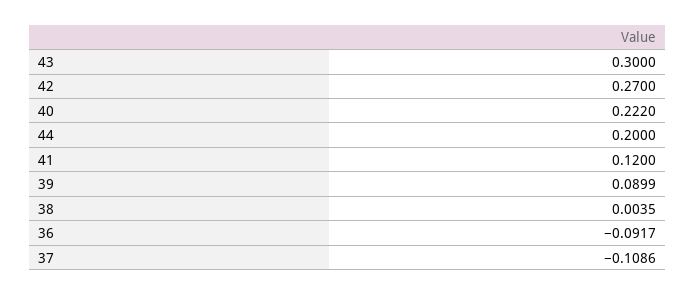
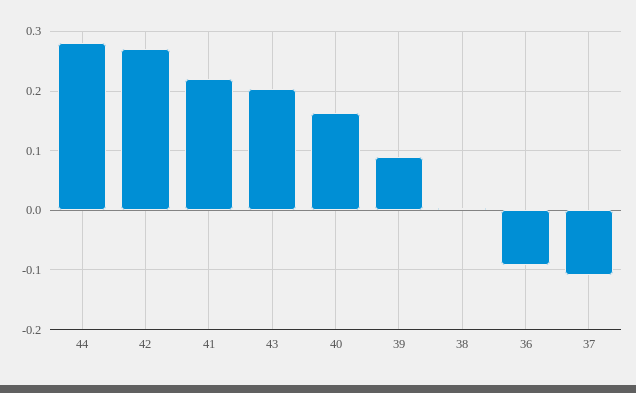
  {
-   "43": 0.3,
+   "43": 0.2,
    "42": 0.27,
-   "40": 0.222,
+   "40": 0.16,
-   "44": 0.2,
+   "44": 0.28,
-   "41": 0.12,
+   "41": 0.22,
    "39": 0.0899,
    "38": 0.0035,
    "36": -0.0917,
    "37": -0.1086
  }

